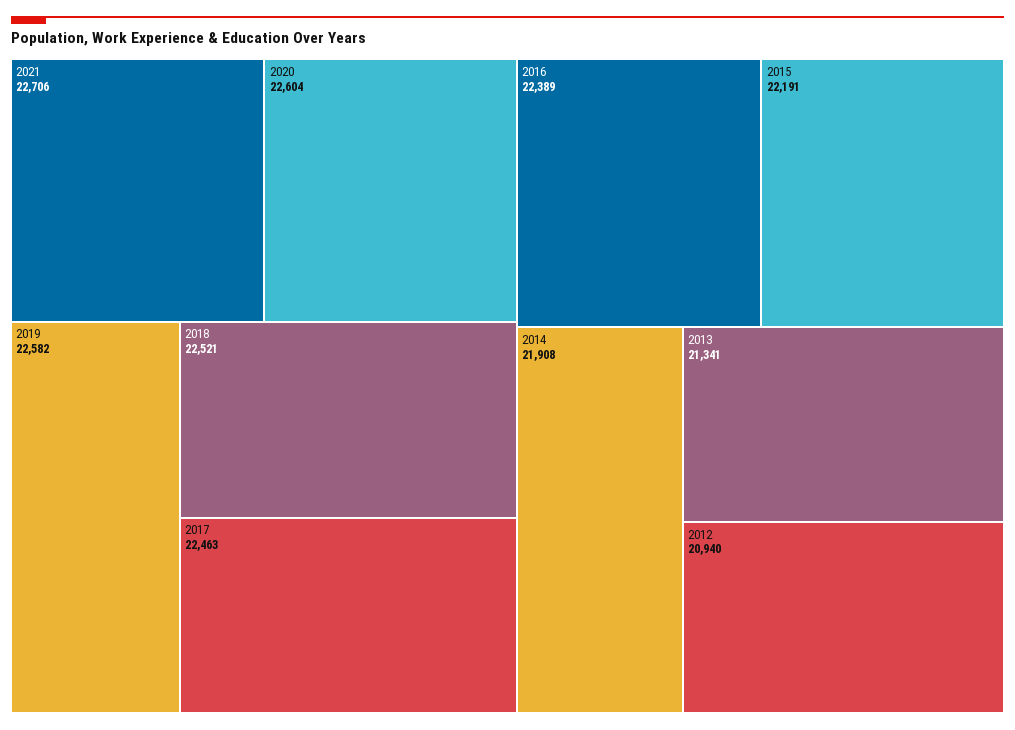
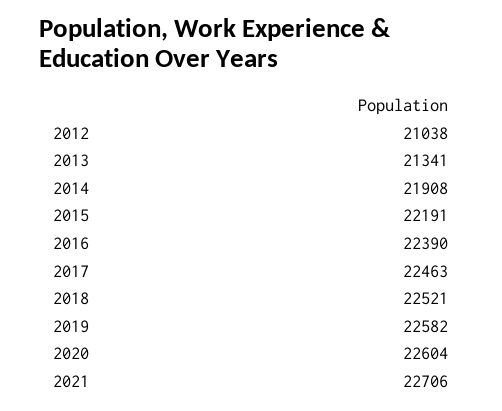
  {
    "2021": 22706,
    "2020": 22604,
    "2019": 22582,
    "2018": 22521,
    "2017": 22463,
-   "2016": 22389,
+   "2016": 22390,
    "2015": 22191,
    "2014": 21908,
    "2013": 21341,
-   "2012": 20940
+   "2012": 21038
  }

